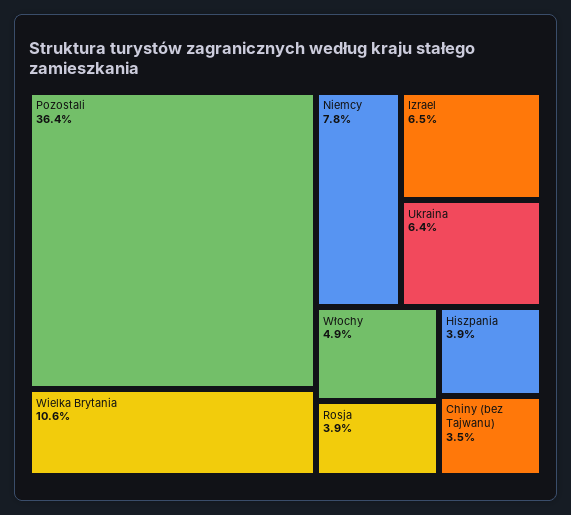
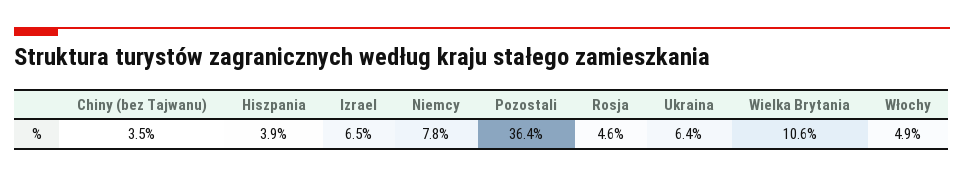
  {
    "Pozostali": 36.4,
    "Wielka Brytania": 10.6,
    "Niemcy": 7.8,
    "Izrael": 6.5,
    "Ukraina": 6.4,
    "Włochy": 4.9,
-   "Rosja": 3.9,
+   "Rosja": 4.6,
    "Hiszpania": 3.9,
    "Chiny (bez Tajwanu)": 3.5
  }

